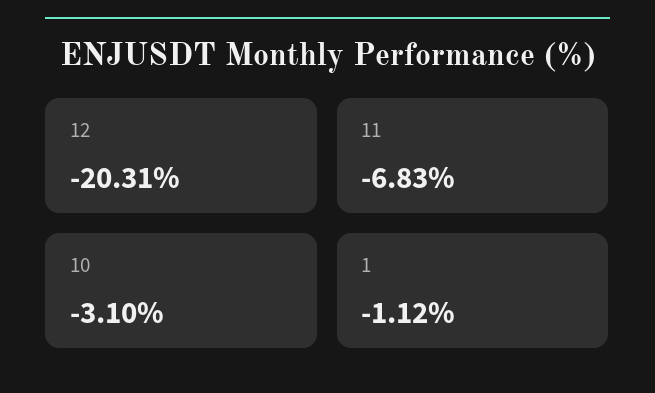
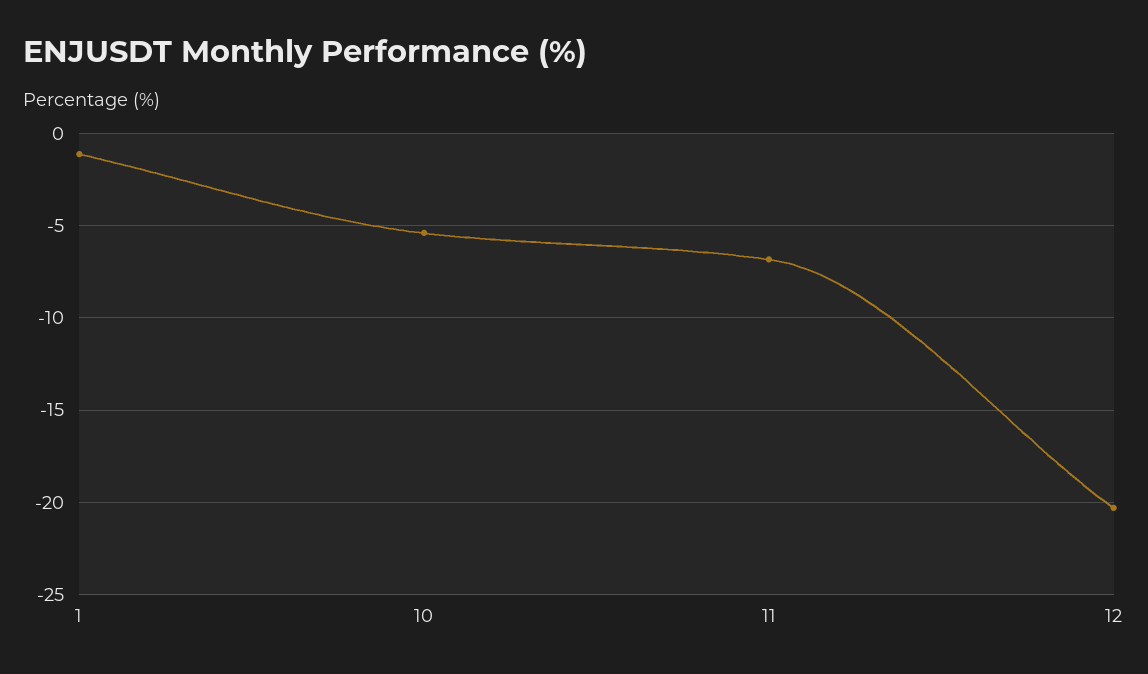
  {
    "12": -20.31,
    "11": -6.83,
-   "10": -3.1,
+   "10": -5.5,
    "1": -1.12
  }

